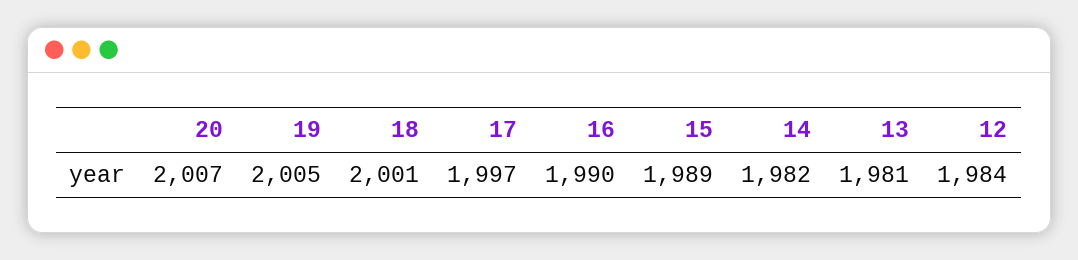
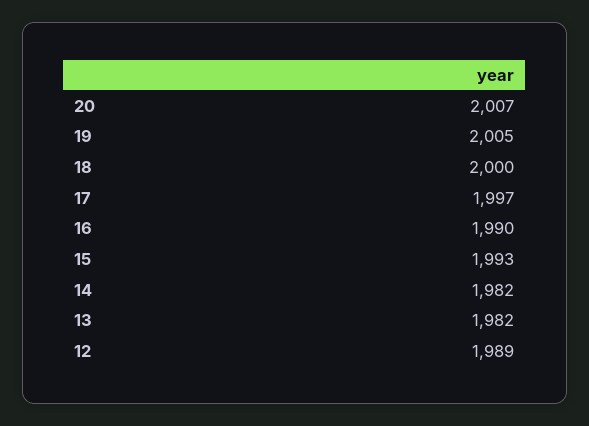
  {
    "20": 2007,
    "19": 2005,
-   "18": 2001,
+   "18": 2000,
    "17": 1997,
    "16": 1990,
-   "15": 1989,
+   "15": 1993,
    "14": 1982,
-   "13": 1981,
+   "13": 1982,
-   "12": 1984
+   "12": 1989
  }

